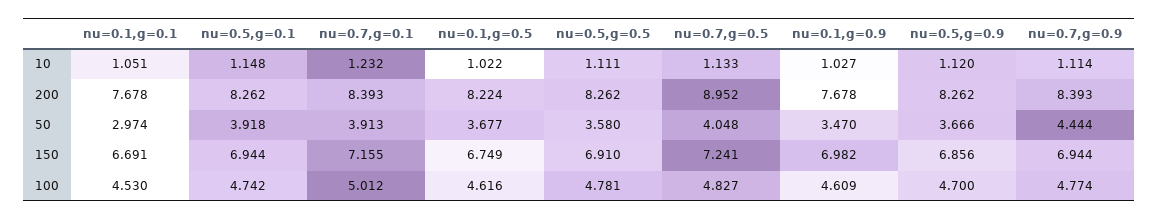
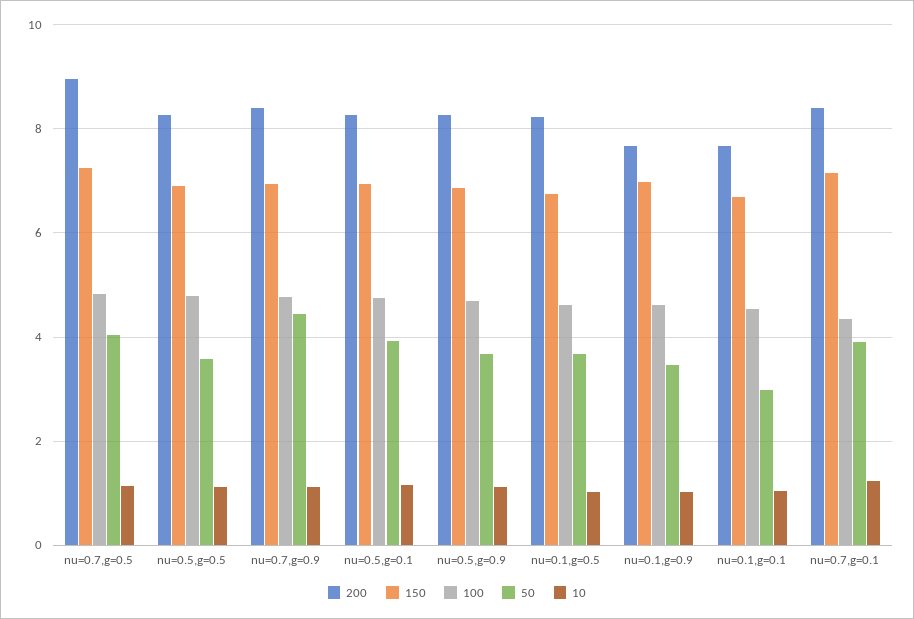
  {
    "10": {
      "nu=0.1,g=0.1": 1.051,
      "nu=0.5,g=0.1": 1.148,
      "nu=0.7,g=0.1": 1.232,
      "nu=0.1,g=0.5": 1.022,
      "nu=0.5,g=0.5": 1.111,
      "nu=0.7,g=0.5": 1.133,
      "nu=0.1,g=0.9": 1.027,
      "nu=0.5,g=0.9": 1.12,
      "nu=0.7,g=0.9": 1.114
    },
    "200": {
      "nu=0.1,g=0.1": 7.678,
      "nu=0.5,g=0.1": 8.262,
      "nu=0.7,g=0.1": 8.393,
      "nu=0.1,g=0.5": 8.224,
      "nu=0.5,g=0.5": 8.262,
      "nu=0.7,g=0.5": 8.952,
      "nu=0.1,g=0.9": 7.678,
      "nu=0.5,g=0.9": 8.262,
      "nu=0.7,g=0.9": 8.393
    },
    "50": {
      "nu=0.1,g=0.1": 2.974,
      "nu=0.5,g=0.1": 3.918,
      "nu=0.7,g=0.1": 3.913,
      "nu=0.1,g=0.5": 3.677,
      "nu=0.5,g=0.5": 3.58,
      "nu=0.7,g=0.5": 4.048,
      "nu=0.1,g=0.9": 3.47,
      "nu=0.5,g=0.9": 3.666,
      "nu=0.7,g=0.9": 4.444
    },
    "150": {
      "nu=0.1,g=0.1": 6.691,
      "nu=0.5,g=0.1": 6.944,
      "nu=0.7,g=0.1": 7.155,
      "nu=0.1,g=0.5": 6.749,
      "nu=0.5,g=0.5": 6.91,
      "nu=0.7,g=0.5": 7.241,
      "nu=0.1,g=0.9": 6.982,
      "nu=0.5,g=0.9": 6.856,
      "nu=0.7,g=0.9": 6.944
    },
    "100": {
      "nu=0.1,g=0.1": 4.53,
      "nu=0.5,g=0.1": 4.742,
-     "nu=0.7,g=0.1": 5.012,
+     "nu=0.7,g=0.1": 4.4,
      "nu=0.1,g=0.5": 4.616,
      "nu=0.5,g=0.5": 4.781,
      "nu=0.7,g=0.5": 4.827,
      "nu=0.1,g=0.9": 4.609,
      "nu=0.5,g=0.9": 4.7,
      "nu=0.7,g=0.9": 4.774
    }
  }

